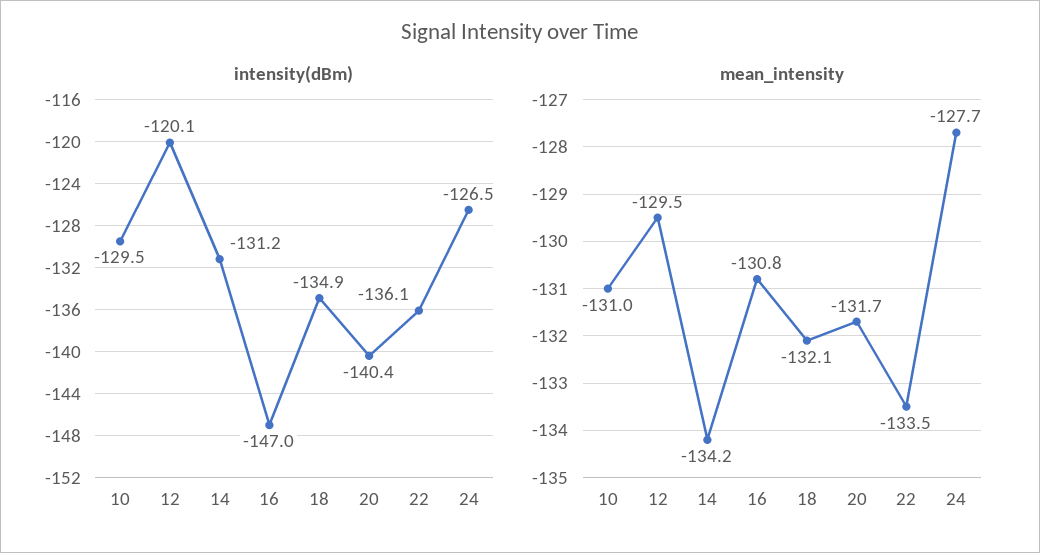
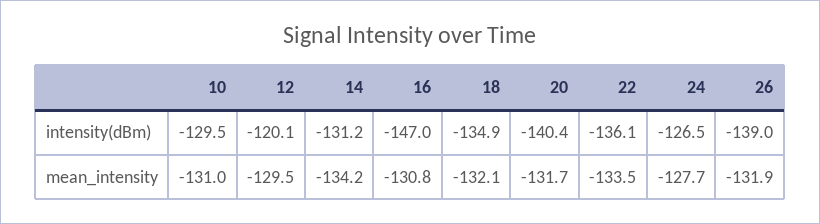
  {
    "intensity(dBm)": {
      "10": -129.5,
      "12": -120.1,
      "14": -131.2,
      "16": -147,
      "18": -134.9,
      "20": -140.4,
      "22": -136.1,
-     "24": -126.5
+     "24": -126.5,
+     "26": -139
    },
    "mean_intensity": {
      "10": -131,
      "12": -129.5,
      "14": -134.2,
      "16": -130.8,
      "18": -132.1,
      "20": -131.7,
      "22": -133.5,
-     "24": -127.7
+     "24": -127.7,
+     "26": -131.9
    }
  }

